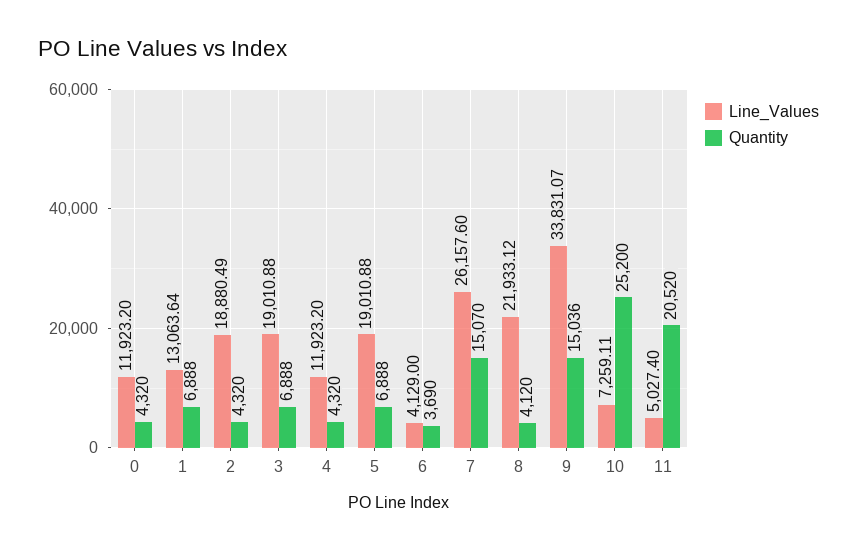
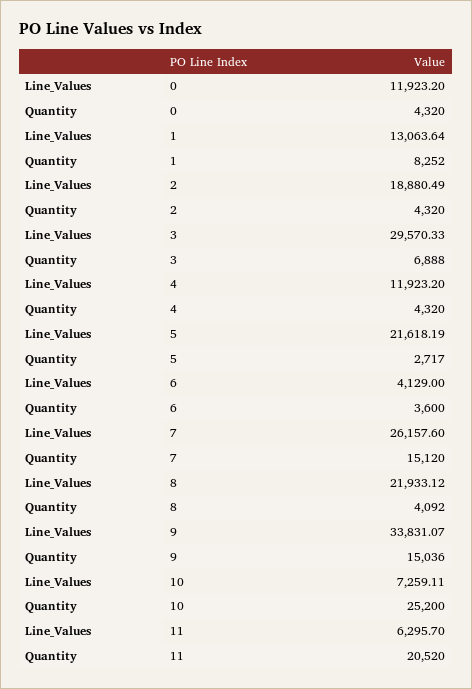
  {
    "Line_Values": {
      "0": 11923.2,
      "1": 13063.64,
      "2": 18880.49,
-     "3": 19010.88,
+     "3": 29570.33,
      "4": 11923.2,
-     "5": 19010.88,
+     "5": 21618.19,
      "6": 4129,
      "7": 26157.6,
      "8": 21933.12,
      "9": 33831.07,
      "10": 7259.11,
-     "11": 5027.4
+     "11": 6295.7
    },
    "Quantity": {
      "0": 4320,
-     "1": 6888,
+     "1": 8252,
      "2": 4320,
      "3": 6888,
      "4": 4320,
-     "5": 6888,
+     "5": 2717,
-     "6": 3690,
+     "6": 3600,
-     "7": 15070,
+     "7": 15120,
-     "8": 4120,
+     "8": 4092,
      "9": 15036,
      "10": 25200,
      "11": 20520
    }
  }

